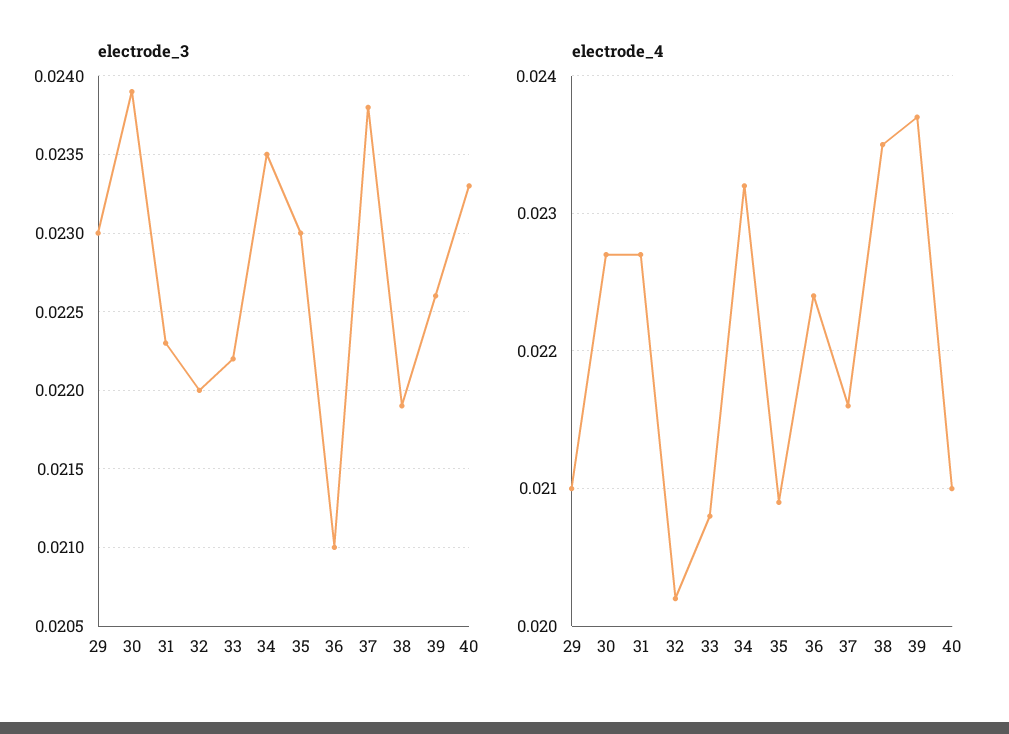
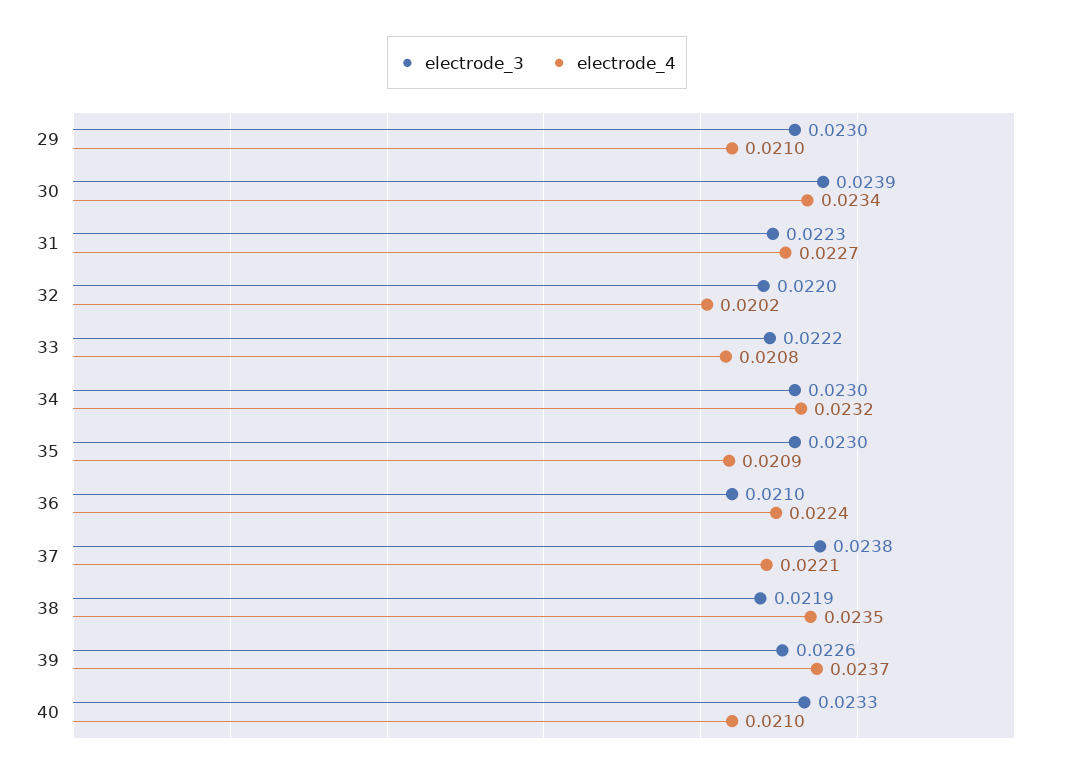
  {
    "electrode_3": {
      "29": 0.023,
      "30": 0.0239,
      "31": 0.0223,
      "32": 0.022,
      "33": 0.0222,
-     "34": 0.0235,
+     "34": 0.023,
      "35": 0.023,
      "36": 0.021,
      "37": 0.0238,
      "38": 0.0219,
      "39": 0.0226,
      "40": 0.0233
    },
    "electrode_4": {
      "29": 0.021,
-     "30": 0.0227,
+     "30": 0.0234,
      "31": 0.0227,
      "32": 0.0202,
      "33": 0.0208,
      "34": 0.0232,
      "35": 0.0209,
      "36": 0.0224,
-     "37": 0.0216,
+     "37": 0.0221,
      "38": 0.0235,
      "39": 0.0237,
      "40": 0.021
    }
  }

